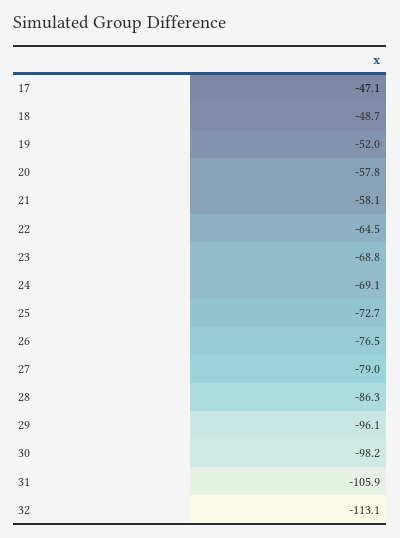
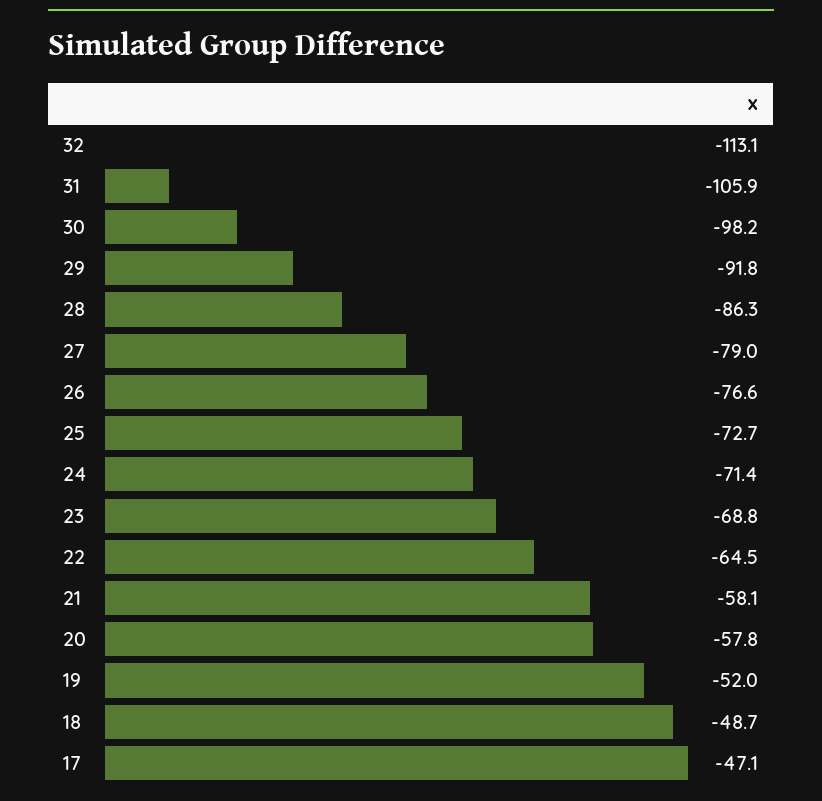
  {
    "17": -47.1,
    "18": -48.7,
    "19": -52,
    "20": -57.8,
    "21": -58.1,
    "22": -64.5,
    "23": -68.8,
-   "24": -69.1,
+   "24": -71.4,
    "25": -72.7,
-   "26": -76.5,
+   "26": -76.6,
    "27": -79,
    "28": -86.3,
-   "29": -96.1,
+   "29": -91.8,
    "30": -98.2,
    "31": -105.9,
    "32": -113.1
  }

